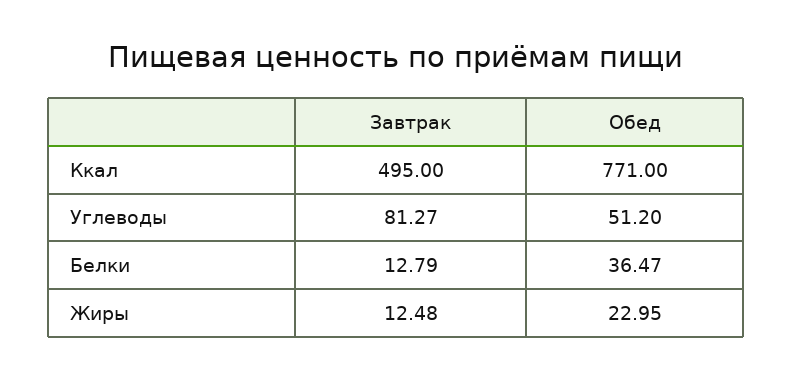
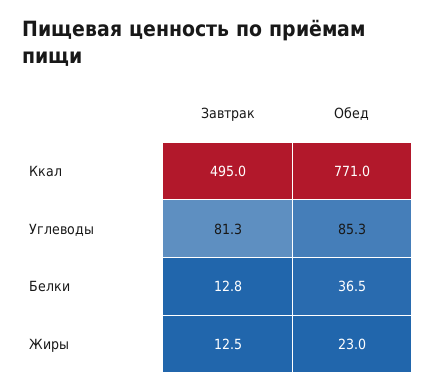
  {
    "Завтрак": {
      "Ккал": 495,
      "Углеводы": 81.27,
      "Белки": 12.79,
      "Жиры": 12.48
    },
    "Обед": {
      "Ккал": 771,
-     "Углеводы": 51.2,
+     "Углеводы": 85.3,
      "Белки": 36.47,
      "Жиры": 22.95
    }
  }

